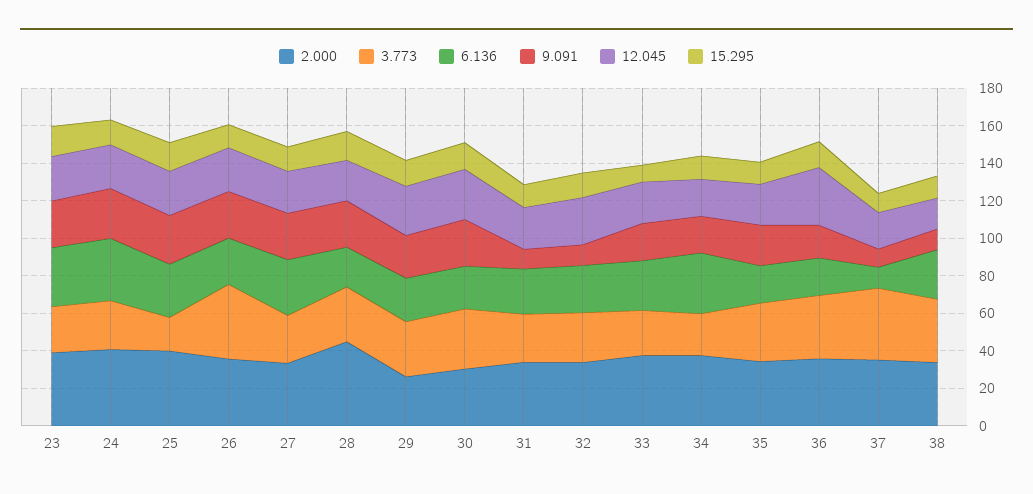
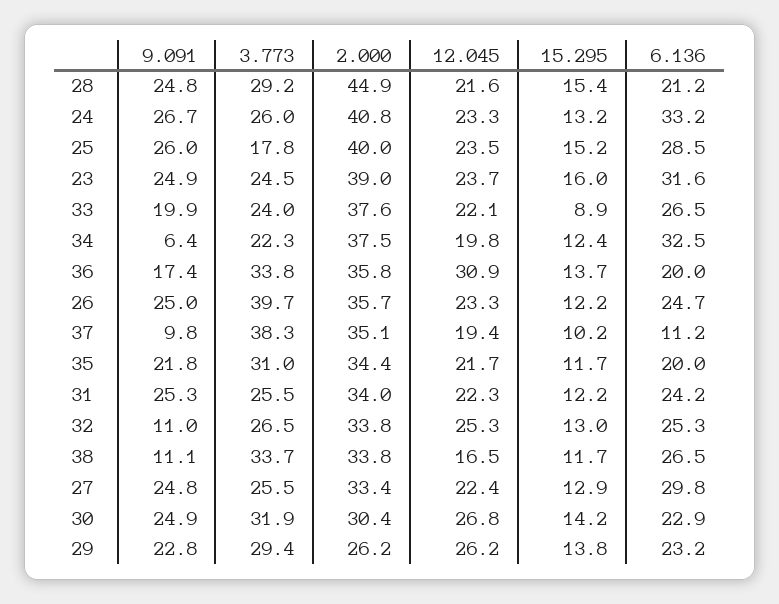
  {
    "2.000": {
      "23": 39,
      "24": 40.8,
      "25": 40,
      "26": 35.7,
      "27": 33.4,
      "28": 44.9,
      "29": 26.2,
      "30": 30.4,
      "31": 34,
      "32": 33.8,
      "33": 37.6,
      "34": 37.5,
      "35": 34.4,
      "36": 35.8,
      "37": 35.1,
      "38": 33.8
    },
    "3.773": {
      "23": 24.5,
      "24": 26,
      "25": 17.8,
      "26": 39.7,
      "27": 25.5,
      "28": 29.2,
      "29": 29.4,
      "30": 31.9,
      "31": 25.5,
      "32": 26.5,
      "33": 24,
      "34": 22.3,
      "35": 31,
      "36": 33.8,
      "37": 38.3,
      "38": 33.7
    },
    "6.136": {
      "23": 31.6,
      "24": 33.2,
      "25": 28.5,
      "26": 24.7,
      "27": 29.8,
      "28": 21.2,
      "29": 23.2,
      "30": 22.9,
      "31": 24.2,
      "32": 25.3,
      "33": 26.5,
      "34": 32.5,
      "35": 20,
      "36": 20,
      "37": 11.2,
      "38": 26.5
    },
    "9.091": {
      "23": 24.9,
      "24": 26.7,
      "25": 26,
      "26": 25,
      "27": 24.8,
      "28": 24.8,
      "29": 22.8,
      "30": 24.9,
-     "31": 10,
+     "31": 25.3,
      "32": 11,
      "33": 19.9,
-     "34": 20,
+     "34": 6.4,
      "35": 21.8,
      "36": 17.4,
      "37": 9.8,
      "38": 11.1
    },
    "12.045": {
      "23": 23.7,
      "24": 23.3,
      "25": 23.5,
      "26": 23.3,
      "27": 22.4,
      "28": 21.6,
      "29": 26.2,
      "30": 26.8,
      "31": 22.3,
      "32": 25.3,
      "33": 22.1,
      "34": 19.8,
      "35": 21.7,
      "36": 30.9,
      "37": 19.4,
      "38": 16.5
    },
    "15.295": {
      "23": 16,
      "24": 13.2,
      "25": 15.2,
      "26": 12.2,
      "27": 12.9,
      "28": 15.4,
      "29": 13.8,
      "30": 14.2,
      "31": 12.2,
      "32": 13,
      "33": 8.9,
      "34": 12.4,
      "35": 11.7,
      "36": 13.7,
      "37": 10.2,
      "38": 11.7
    }
  }

